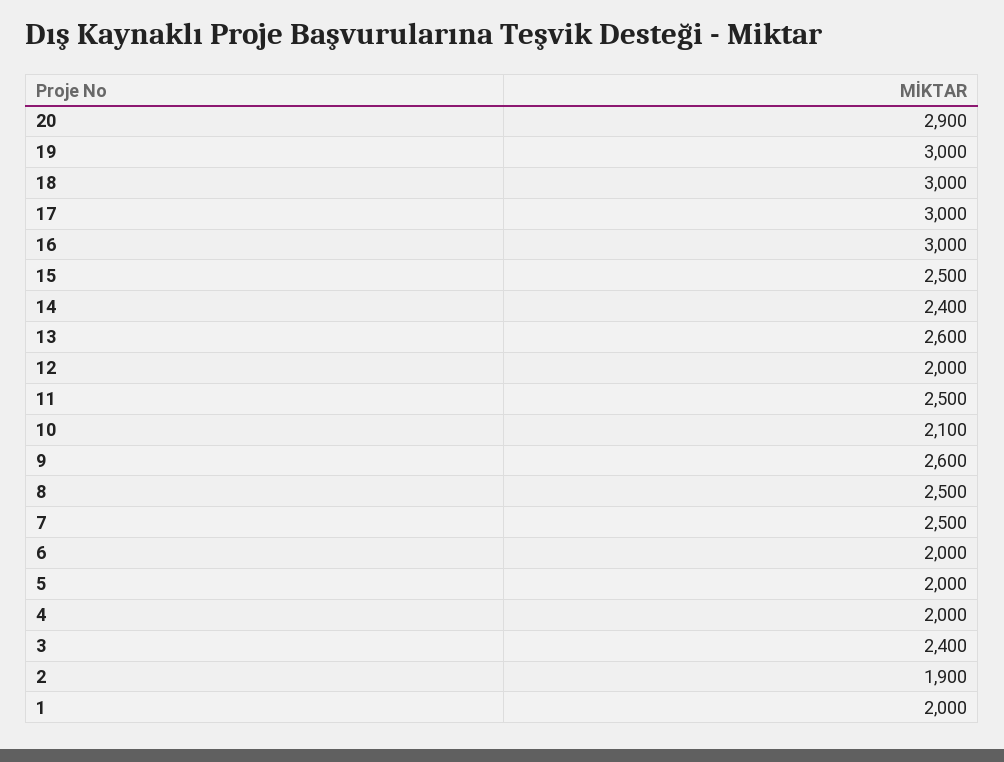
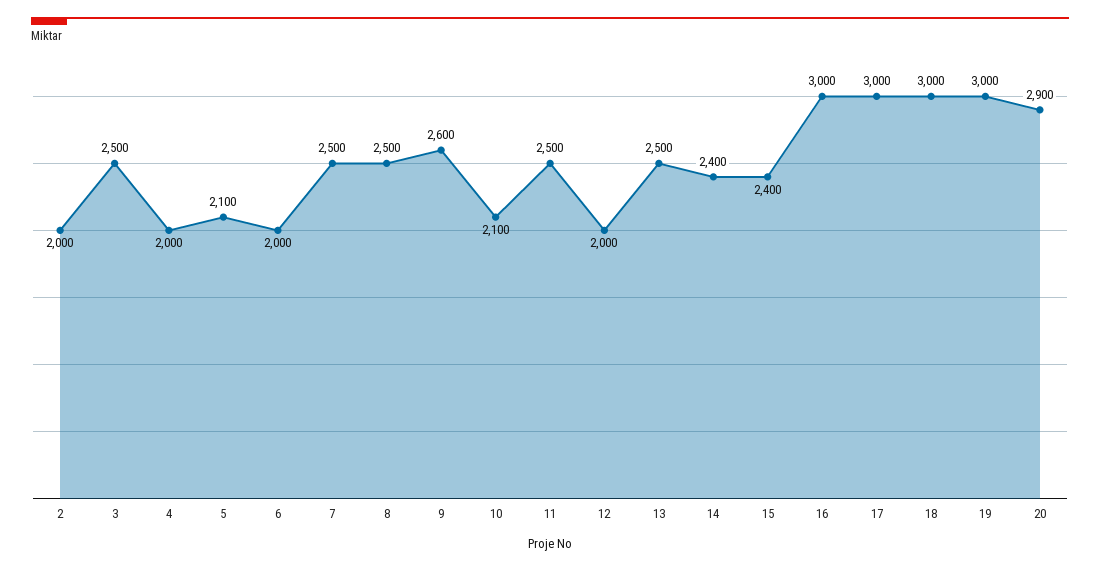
  {
    "20": 2900,
    "19": 3000,
    "18": 3000,
    "17": 3000,
    "16": 3000,
-   "15": 2500,
+   "15": 2400,
    "14": 2400,
-   "13": 2600,
+   "13": 2500,
    "12": 2000,
    "11": 2500,
    "10": 2100,
    "9": 2600,
    "8": 2500,
    "7": 2500,
    "6": 2000,
-   "5": 2000,
+   "5": 2100,
    "4": 2000,
-   "3": 2400,
+   "3": 2500,
-   "2": 1900,
+   "2": 2000
-   "1": 2000
  }

